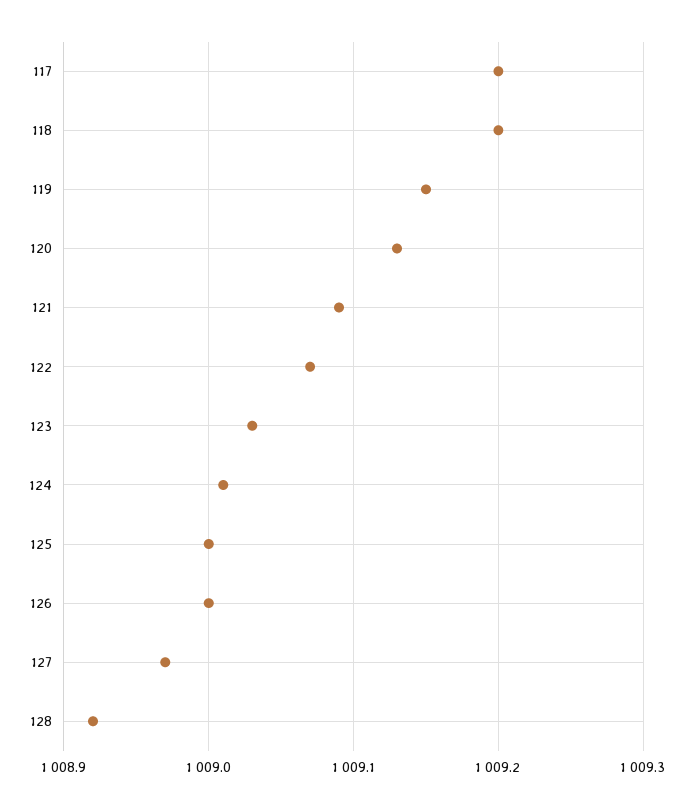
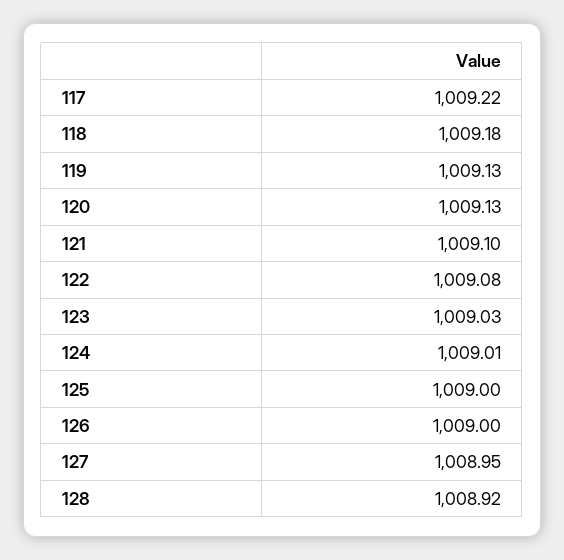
  {
-   "117": 1009.2,
+   "117": 1009.22,
-   "118": 1009.2,
+   "118": 1009.18,
-   "119": 1009.15,
+   "119": 1009.13,
    "120": 1009.13,
-   "121": 1009.09,
+   "121": 1009.1,
-   "122": 1009.07,
+   "122": 1009.08,
    "123": 1009.03,
    "124": 1009.01,
    "125": 1009,
    "126": 1009,
-   "127": 1008.97,
+   "127": 1008.95,
    "128": 1008.92
  }

